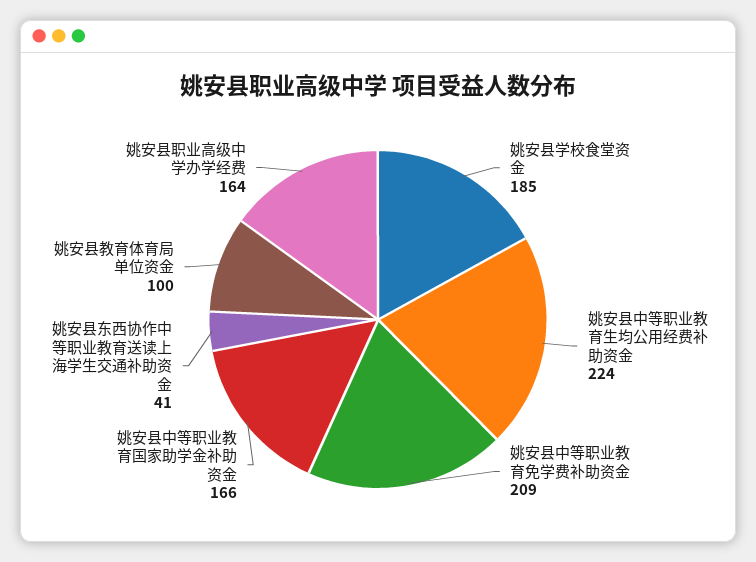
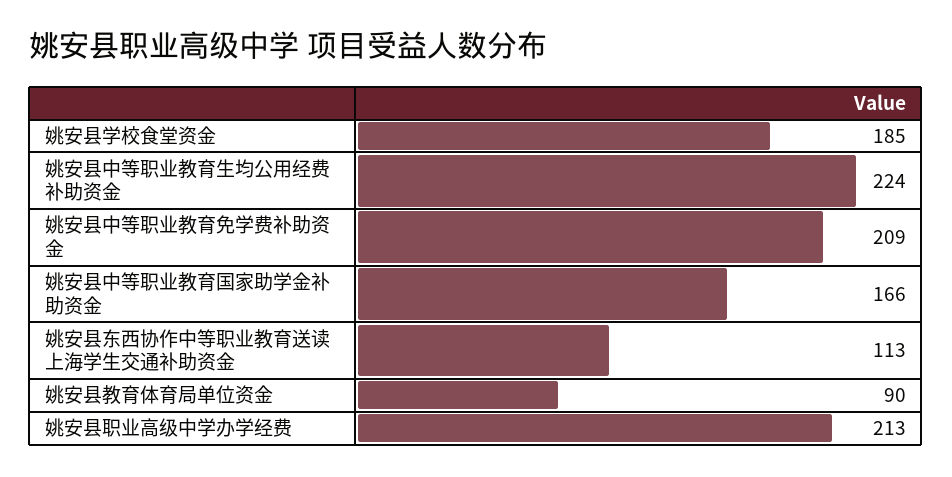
  {
    "姚安县学校食堂资金": 185,
    "姚安县中等职业教育生均公用经费补助资金": 224,
    "姚安县中等职业教育免学费补助资金": 209,
    "姚安县中等职业教育国家助学金补助资金": 166,
-   "姚安县东西协作中等职业教育送读上海学生交通补助资金": 41,
+   "姚安县东西协作中等职业教育送读上海学生交通补助资金": 113,
-   "姚安县教育体育局单位资金": 100,
+   "姚安县教育体育局单位资金": 90,
-   "姚安县职业高级中学办学经费": 164
+   "姚安县职业高级中学办学经费": 213
  }

